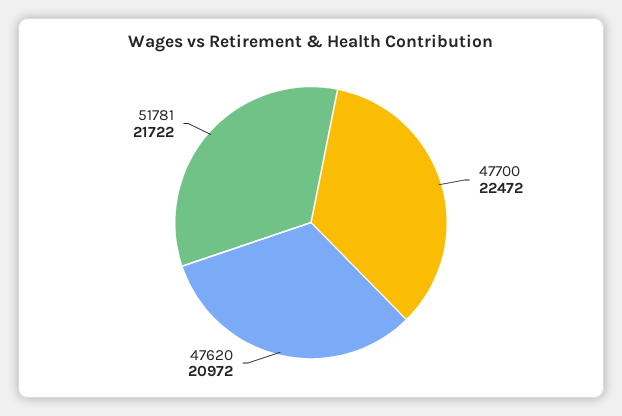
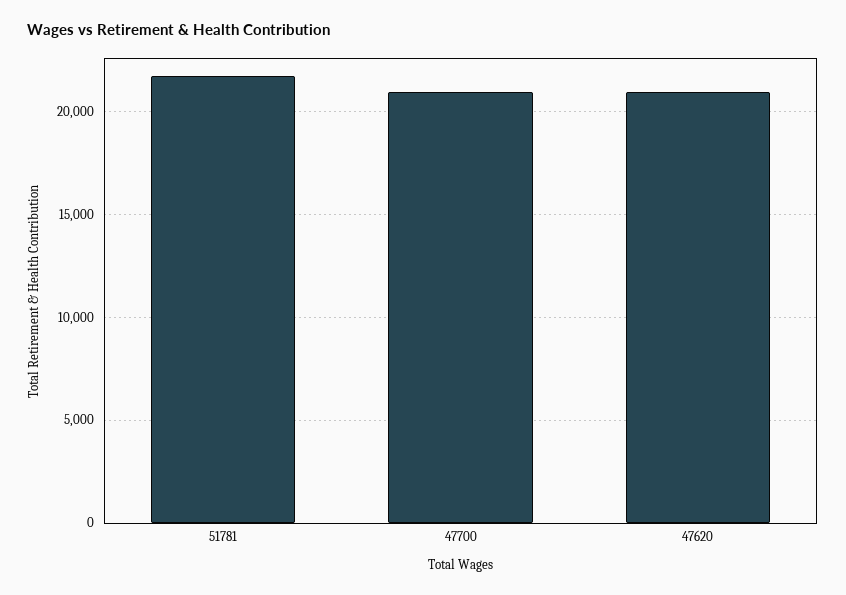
  {
-   "47700": 22472,
+   "47700": 21000,
    "47620": 20972,
    "51781": 21722
  }

